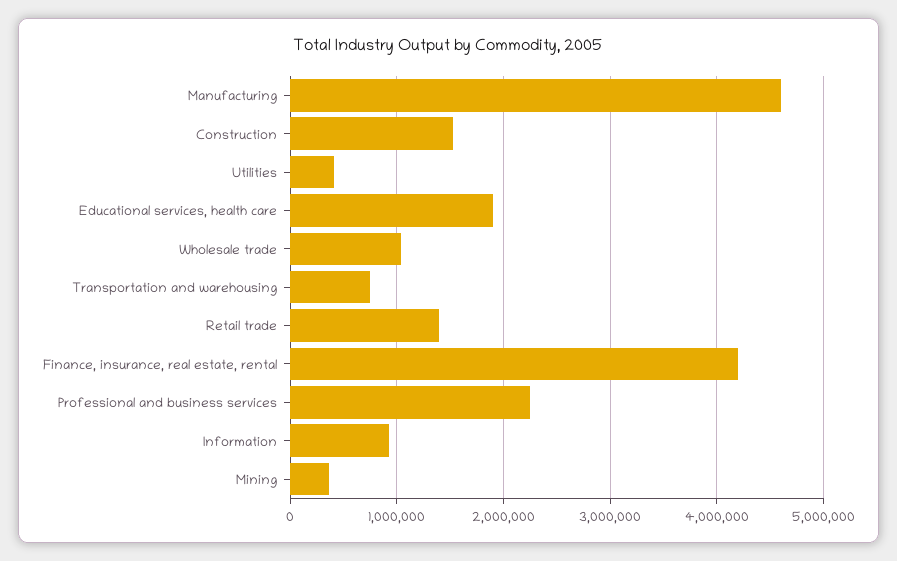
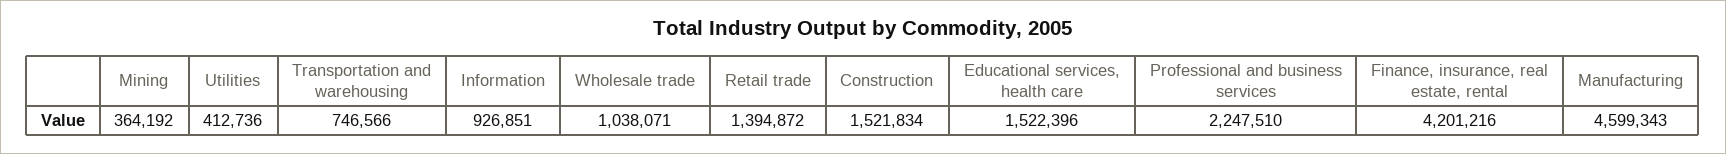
  {
    "Manufacturing": 4599343,
    "Construction": 1521834,
    "Utilities": 412736,
-   "Educational services, health care": 1900000,
+   "Educational services, health care": 1522396,
    "Wholesale trade": 1038071,
    "Transportation and warehousing": 746566,
    "Retail trade": 1394872,
    "Finance, insurance, real estate, rental": 4201216,
    "Professional and business services": 2247510,
    "Information": 926851,
    "Mining": 364192
  }

